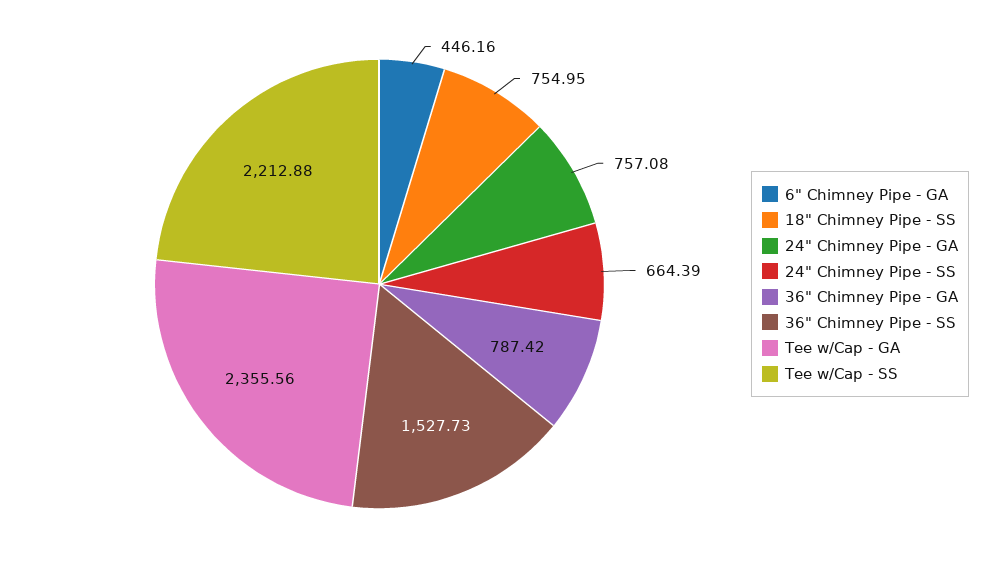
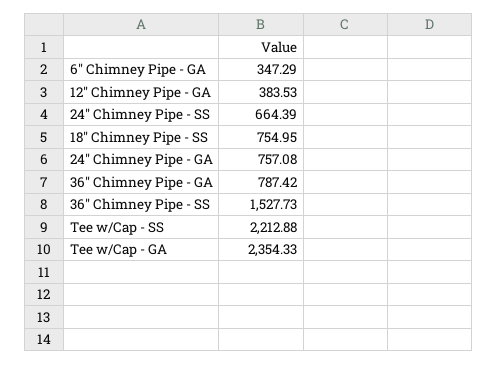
  {
-   "6\" Chimney Pipe - GA": 446.16,
+   "6\" Chimney Pipe - GA": 347.29,
    "18\" Chimney Pipe - SS": 754.95,
    "24\" Chimney Pipe - GA": 757.08,
    "24\" Chimney Pipe - SS": 664.39,
    "36\" Chimney Pipe - GA": 787.42,
    "36\" Chimney Pipe - SS": 1527.73,
-   "Tee w/Cap - GA": 2355.56,
+   "Tee w/Cap - GA": 2354.33,
-   "Tee w/Cap - SS": 2212.88
+   "Tee w/Cap - SS": 2212.88,
+   "12\" Chimney Pipe - GA": 383.53
  }

